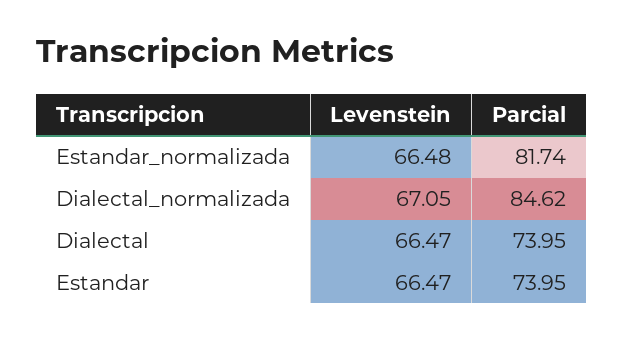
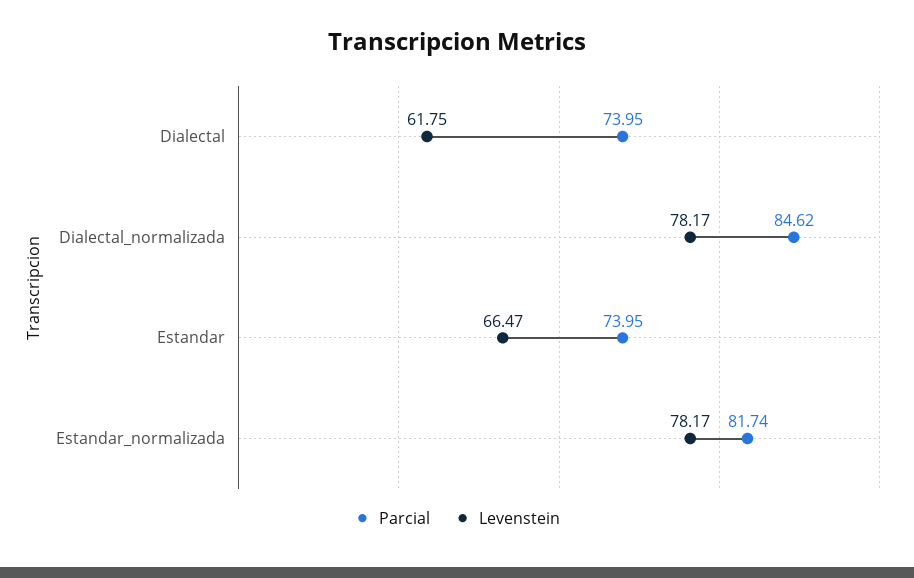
  {
    "Levenstein": {
-     "Estandar_normalizada": 66.48,
+     "Estandar_normalizada": 78.17,
-     "Dialectal_normalizada": 67.05,
+     "Dialectal_normalizada": 78.17,
-     "Dialectal": 66.47,
+     "Dialectal": 61.75,
      "Estandar": 66.47
    },
    "Parcial": {
      "Estandar_normalizada": 81.74,
      "Dialectal_normalizada": 84.62,
      "Dialectal": 73.95,
      "Estandar": 73.95
    }
  }

